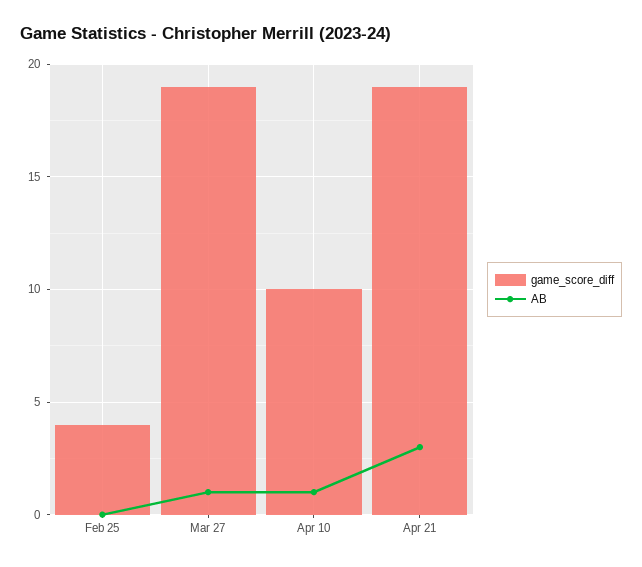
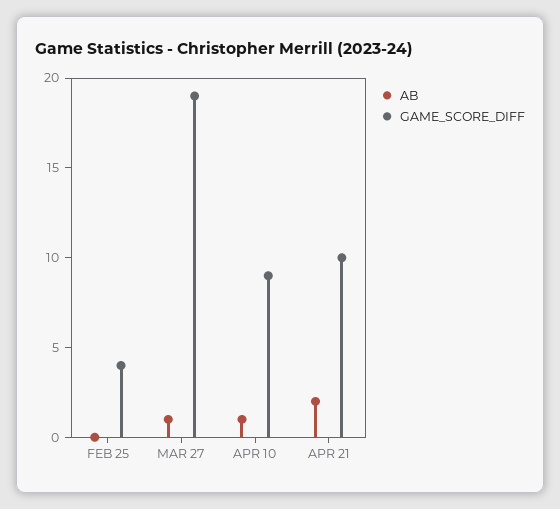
  {
    "game_score_diff": {
      "Feb 25": 4,
      "Mar 27": 19,
-     "Apr 10": 10,
+     "Apr 10": 9,
-     "Apr 21": 19
+     "Apr 21": 10
    },
    "AB": {
      "Feb 25": 0,
      "Mar 27": 1,
      "Apr 10": 1,
-     "Apr 21": 3
+     "Apr 21": 2
    }
  }

